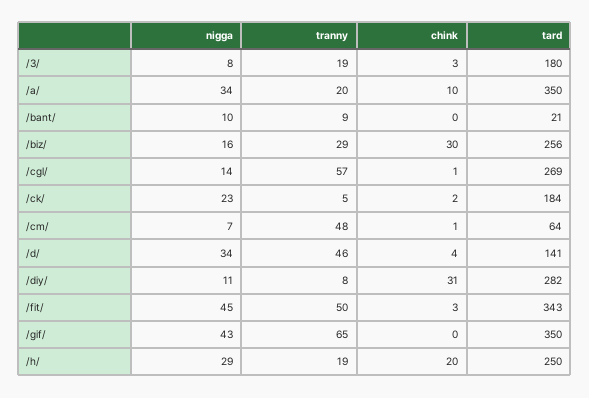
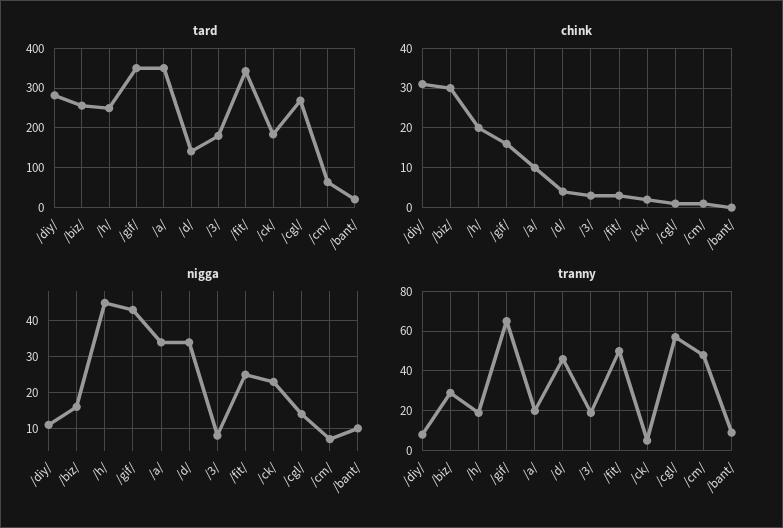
  {
    "nigga": {
      "/3/": 8,
      "/a/": 34,
      "/bant/": 10,
      "/biz/": 16,
      "/cgl/": 14,
      "/ck/": 23,
      "/cm/": 7,
      "/d/": 34,
      "/diy/": 11,
-     "/fit/": 45,
+     "/fit/": 25,
      "/gif/": 43,
-     "/h/": 29
+     "/h/": 45
    },
    "tranny": {
      "/3/": 19,
      "/a/": 20,
      "/bant/": 9,
      "/biz/": 29,
      "/cgl/": 57,
      "/ck/": 5,
      "/cm/": 48,
      "/d/": 46,
      "/diy/": 8,
      "/fit/": 50,
      "/gif/": 65,
      "/h/": 19
    },
    "chink": {
      "/3/": 3,
      "/a/": 10,
      "/bant/": 0,
      "/biz/": 30,
      "/cgl/": 1,
      "/ck/": 2,
      "/cm/": 1,
      "/d/": 4,
      "/diy/": 31,
      "/fit/": 3,
-     "/gif/": 0,
+     "/gif/": 15,
      "/h/": 20
    },
    "tard": {
      "/3/": 180,
      "/a/": 350,
      "/bant/": 21,
      "/biz/": 256,
      "/cgl/": 269,
      "/ck/": 184,
      "/cm/": 64,
      "/d/": 141,
      "/diy/": 282,
      "/fit/": 343,
      "/gif/": 350,
      "/h/": 250
    }
  }

